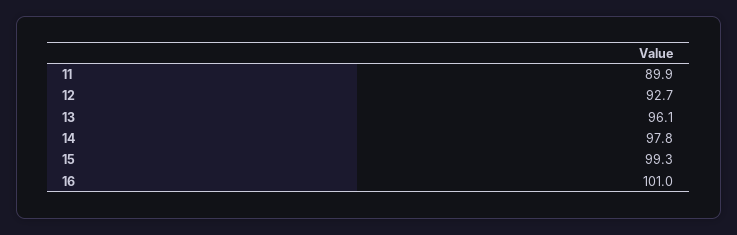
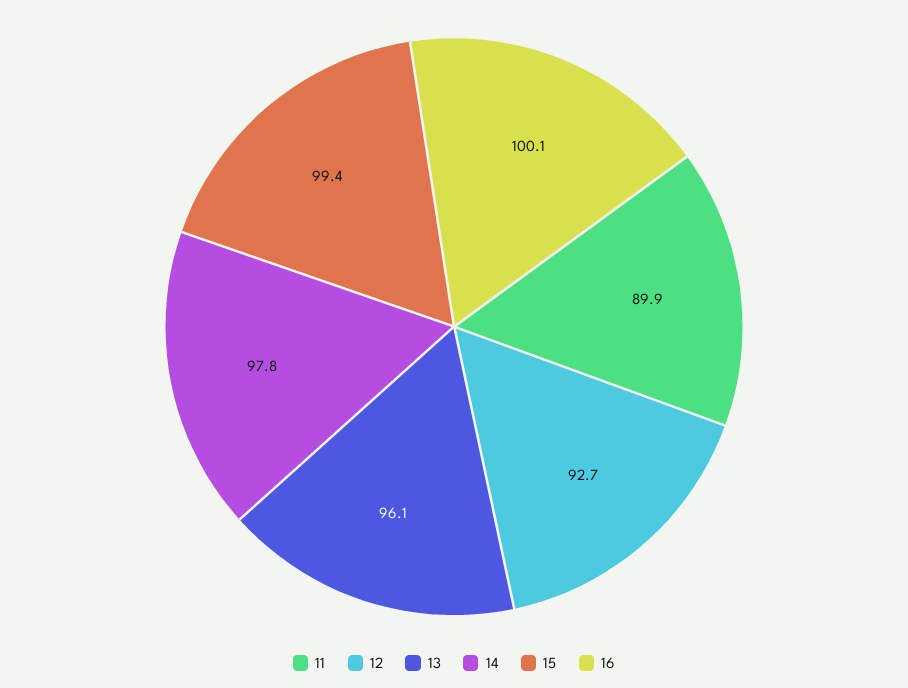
  {
    "11": 89.9,
    "12": 92.7,
    "13": 96.1,
    "14": 97.8,
-   "15": 99.3,
+   "15": 99.4,
-   "16": 101
+   "16": 100.1
  }

